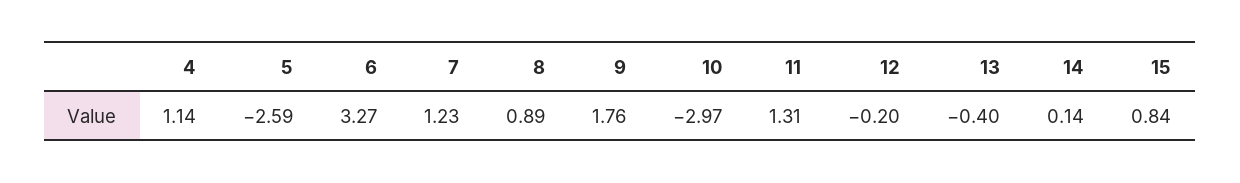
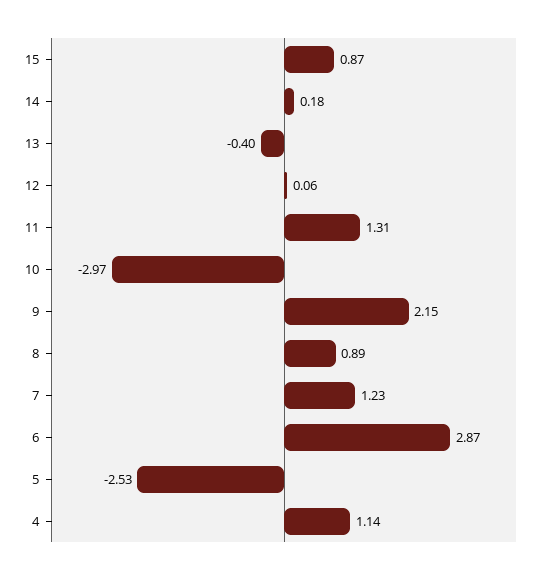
  {
    "4": 1.14,
-   "5": -2.59,
+   "5": -2.53,
-   "6": 3.27,
+   "6": 2.87,
    "7": 1.23,
    "8": 0.89,
-   "9": 1.76,
+   "9": 2.15,
    "10": -2.97,
    "11": 1.31,
-   "12": -0.2,
+   "12": 0.06,
    "13": -0.4,
-   "14": 0.14,
+   "14": 0.18,
-   "15": 0.84
+   "15": 0.87
  }

